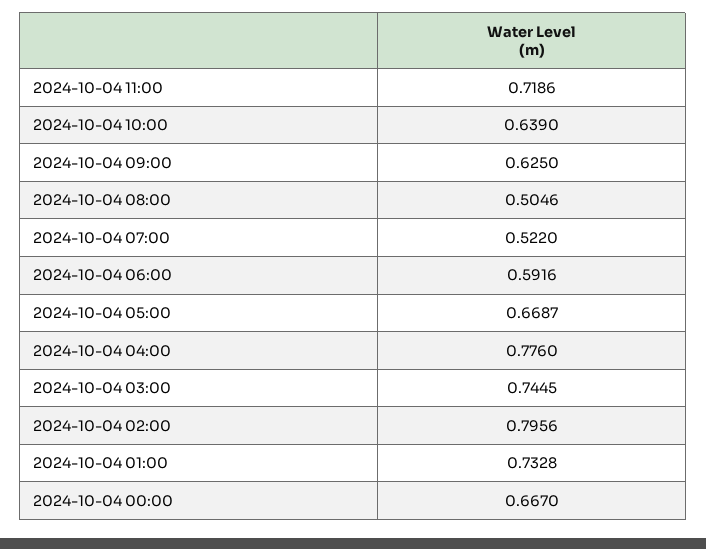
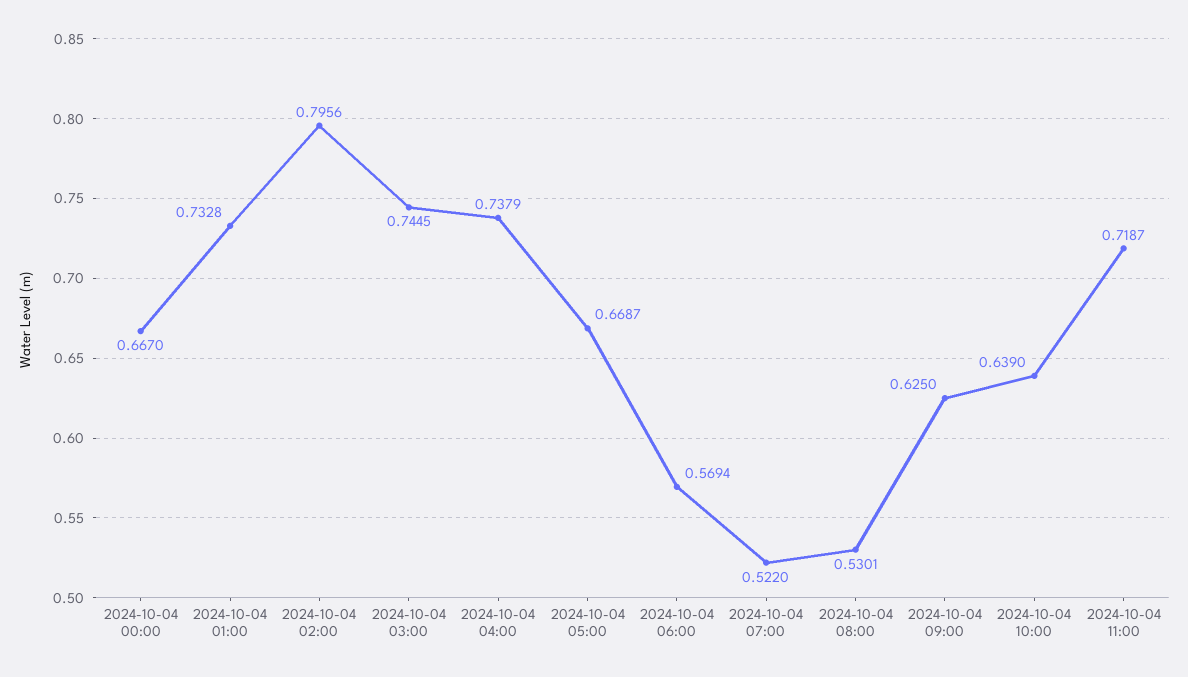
  {
-   "2024-10-04 11:00": 0.7186,
+   "2024-10-04 11:00": 0.7187,
    "2024-10-04 10:00": 0.639,
    "2024-10-04 09:00": 0.625,
-   "2024-10-04 08:00": 0.5046,
+   "2024-10-04 08:00": 0.5301,
    "2024-10-04 07:00": 0.522,
-   "2024-10-04 06:00": 0.5916,
+   "2024-10-04 06:00": 0.5694,
    "2024-10-04 05:00": 0.6687,
-   "2024-10-04 04:00": 0.776,
+   "2024-10-04 04:00": 0.7379,
    "2024-10-04 03:00": 0.7445,
    "2024-10-04 02:00": 0.7956,
    "2024-10-04 01:00": 0.7328,
    "2024-10-04 00:00": 0.667
  }

